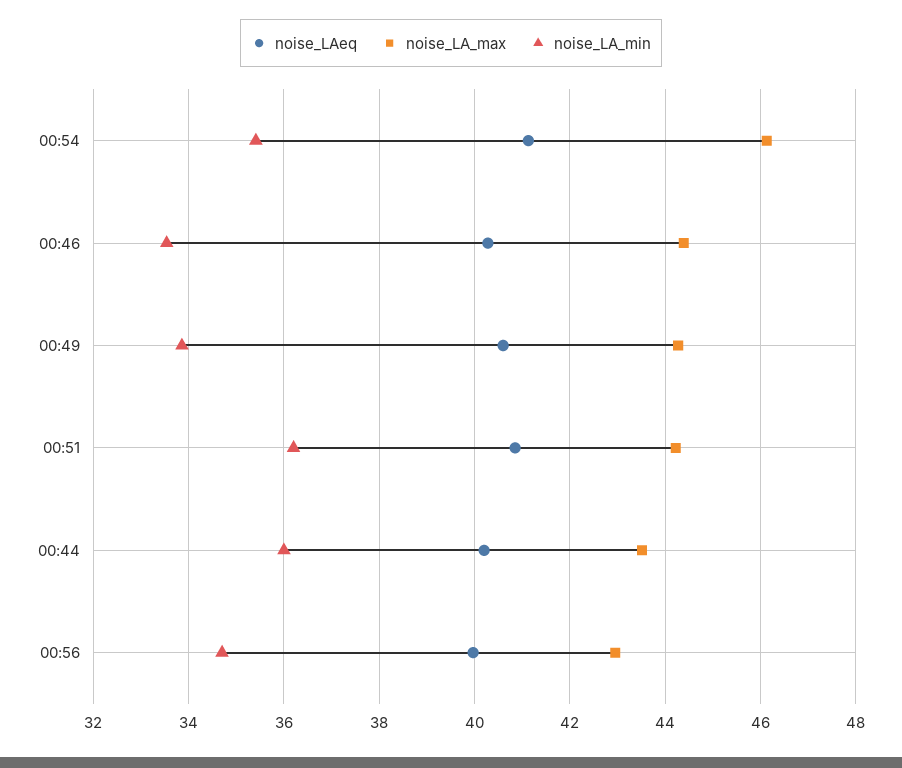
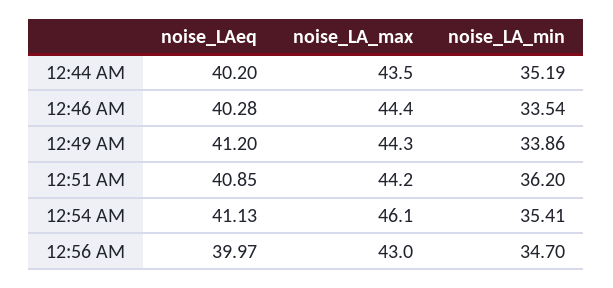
  {
    "noise_LAeq": {
      "00:54": 41.13,
      "00:46": 40.28,
-     "00:49": 40.6,
+     "00:49": 41.2,
      "00:51": 40.85,
      "00:44": 40.2,
      "00:56": 39.97
    },
    "noise_LA_max": {
      "00:54": 46.1,
      "00:46": 44.4,
      "00:49": 44.3,
      "00:51": 44.2,
      "00:44": 43.5,
      "00:56": 43
    },
    "noise_LA_min": {
      "00:54": 35.41,
      "00:46": 33.54,
      "00:49": 33.86,
      "00:51": 36.2,
-     "00:44": 36,
+     "00:44": 35.19,
      "00:56": 34.7
    }
  }

